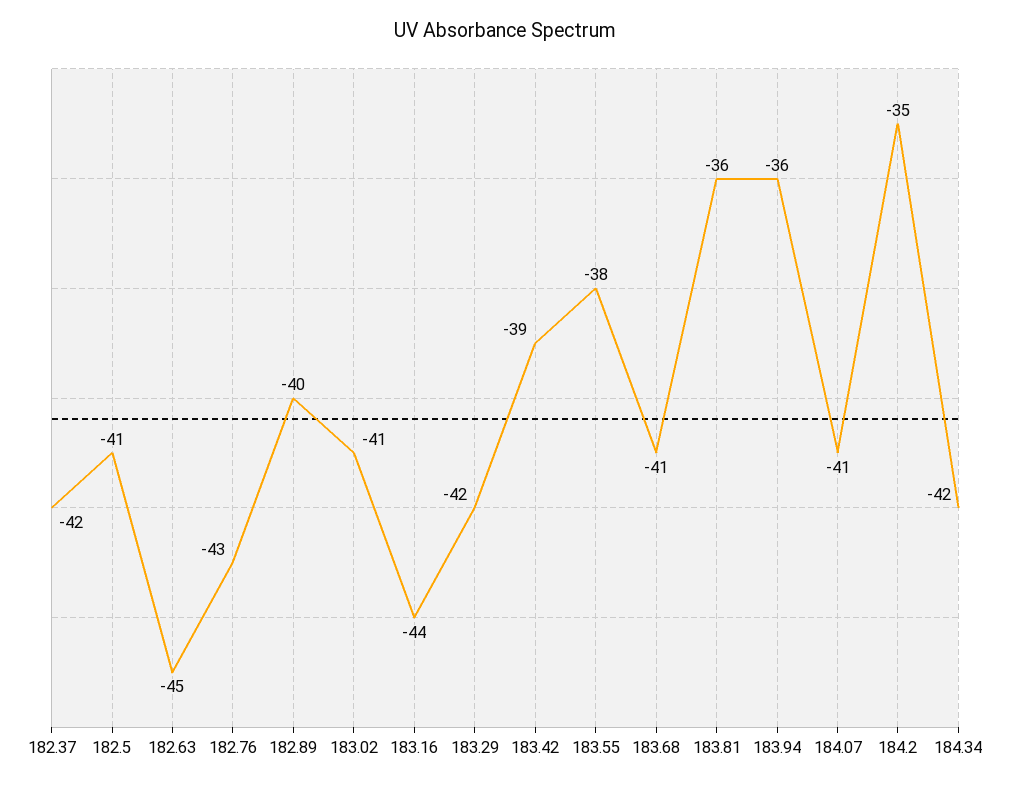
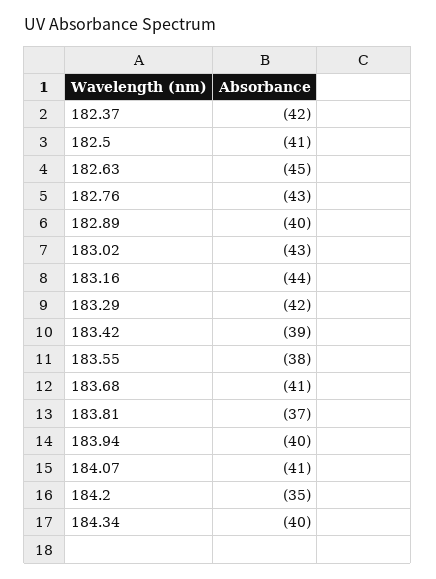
  {
    "182.37": -42,
    "182.5": -41,
    "182.63": -45,
    "182.76": -43,
    "182.89": -40,
-   "183.02": -41,
+   "183.02": -43,
    "183.16": -44,
    "183.29": -42,
    "183.42": -39,
    "183.55": -38,
    "183.68": -41,
-   "183.81": -36,
+   "183.81": -37,
-   "183.94": -36,
+   "183.94": -40,
    "184.07": -41,
    "184.2": -35,
-   "184.34": -42
+   "184.34": -40
  }

